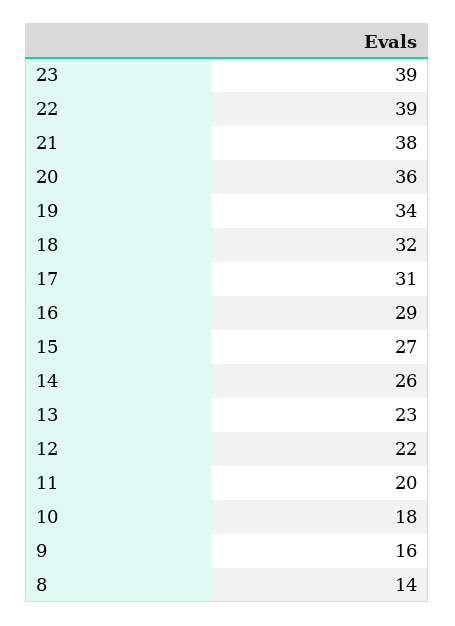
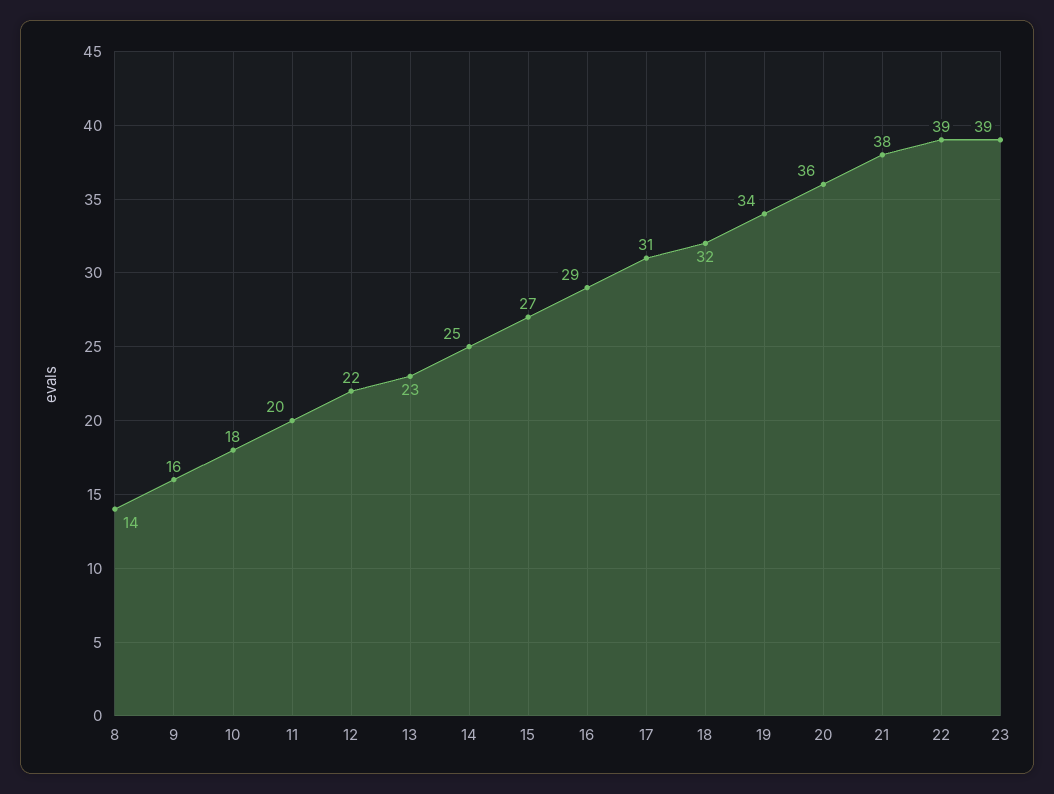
  {
    "23": 39,
    "22": 39,
    "21": 38,
    "20": 36,
    "19": 34,
    "18": 32,
    "17": 31,
    "16": 29,
    "15": 27,
-   "14": 26,
+   "14": 25,
    "13": 23,
    "12": 22,
    "11": 20,
    "10": 18,
    "9": 16,
    "8": 14
  }

